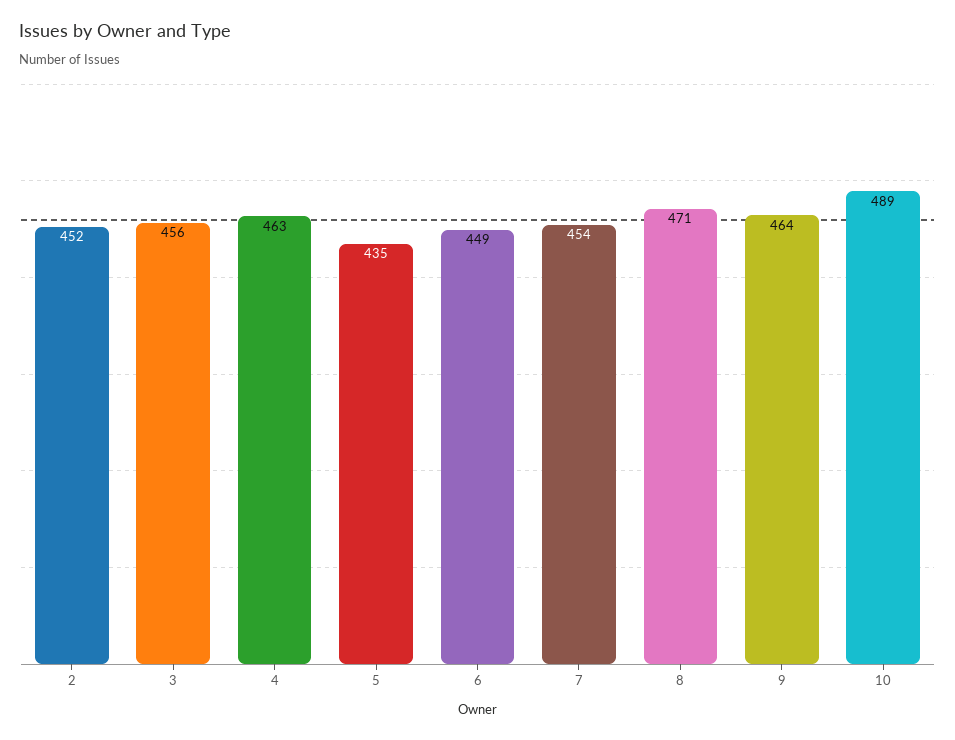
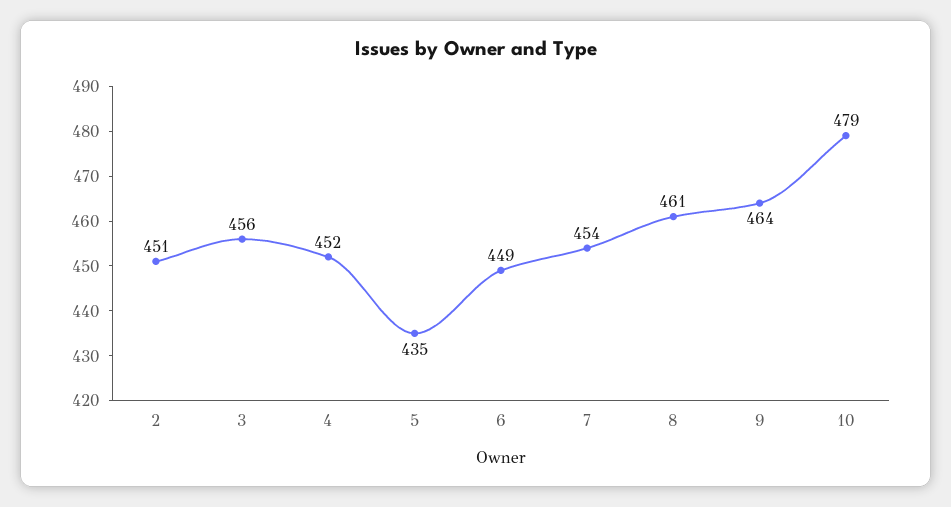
  {
-   "2": 452,
+   "2": 451,
    "3": 456,
-   "4": 463,
+   "4": 452,
    "5": 435,
    "6": 449,
    "7": 454,
-   "8": 471,
+   "8": 461,
    "9": 464,
-   "10": 489
+   "10": 479
  }

